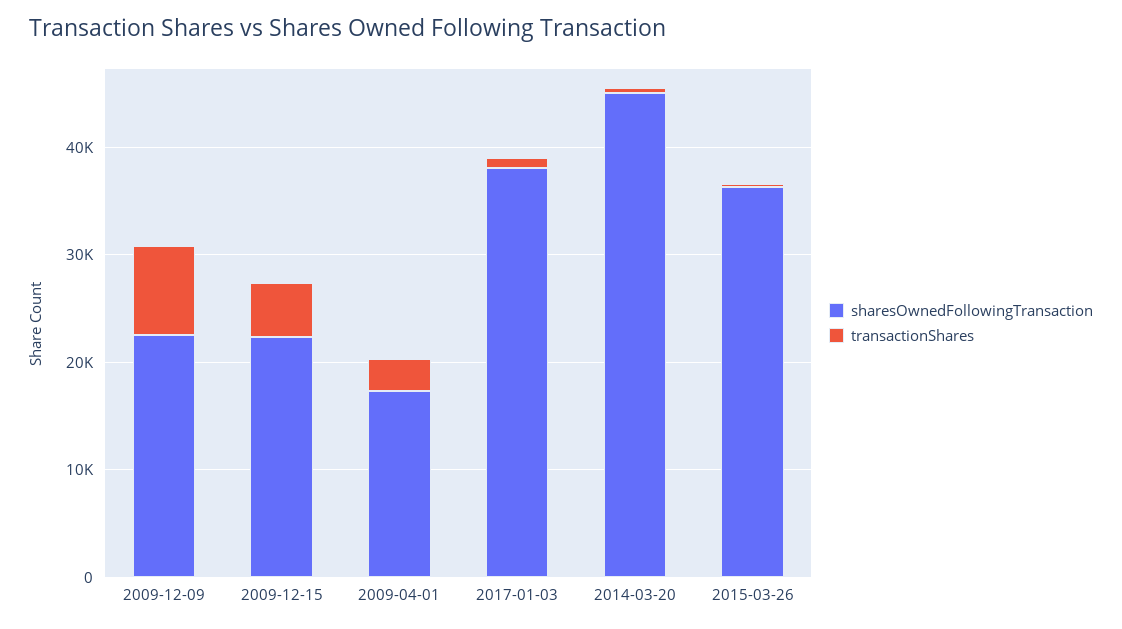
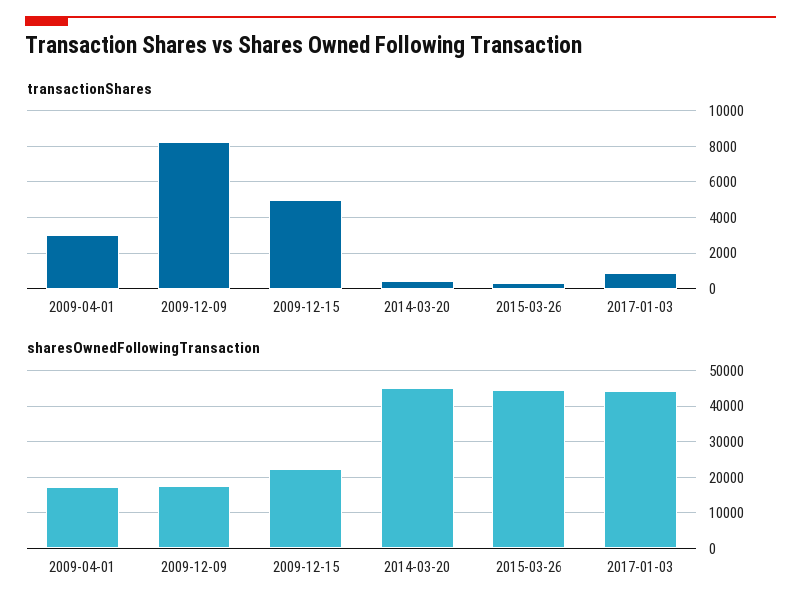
  {
    "sharesOwnedFollowingTransaction": {
-     "2009-12-09": 22000,
+     "2009-12-09": 18000,
      "2009-12-15": 22000,
      "2009-04-01": 18000,
-     "2017-01-03": 38000,
+     "2017-01-03": 44000,
      "2014-03-20": 46000,
-     "2015-03-26": 36000
+     "2015-03-26": 44000
    },
    "transactionShares": {
      "2009-12-09": 8000,
      "2009-12-15": 5000,
      "2009-04-01": 3000,
      "2017-01-03": 1000,
      "2014-03-20": 500,
      "2015-03-26": 500
    }
  }

